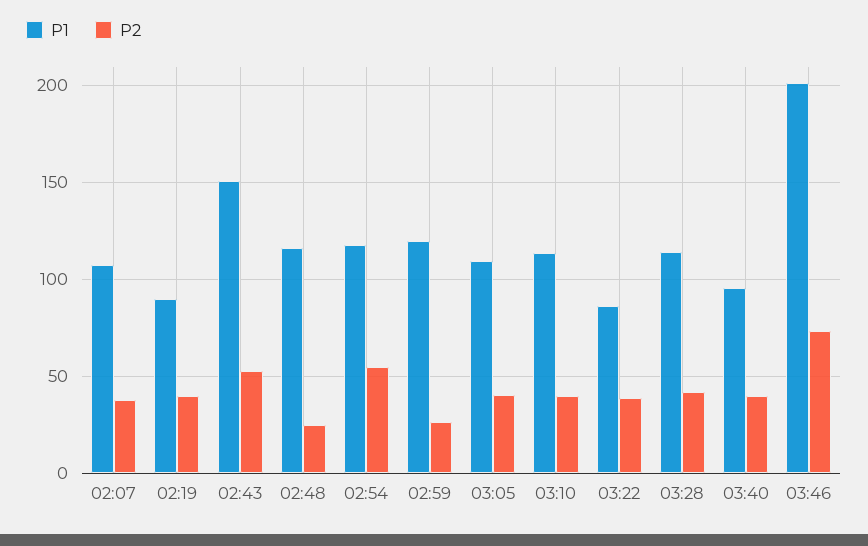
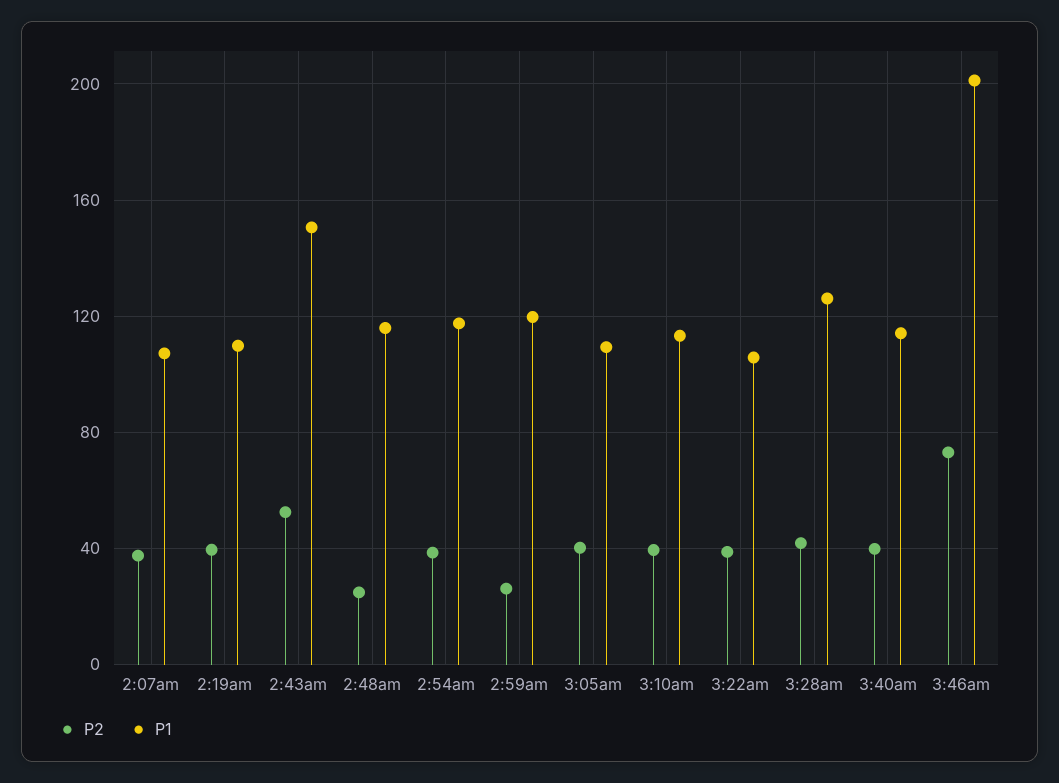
  {
    "P1": {
      "02:07": 105,
-     "02:19": 90,
+     "02:19": 110,
      "02:43": 150,
      "02:48": 115,
      "02:54": 120,
      "02:59": 120,
      "03:05": 110,
      "03:10": 115,
-     "03:22": 85,
+     "03:22": 105,
-     "03:28": 115,
+     "03:28": 125,
-     "03:40": 95,
+     "03:40": 115,
      "03:46": 200
    },
    "P2": {
      "02:07": 40,
      "02:19": 40,
      "02:43": 55,
      "02:48": 25,
-     "02:54": 55,
+     "02:54": 40,
      "02:59": 25,
      "03:05": 40,
      "03:10": 40,
      "03:22": 40,
      "03:28": 40,
      "03:40": 40,
      "03:46": 75
    }
  }

